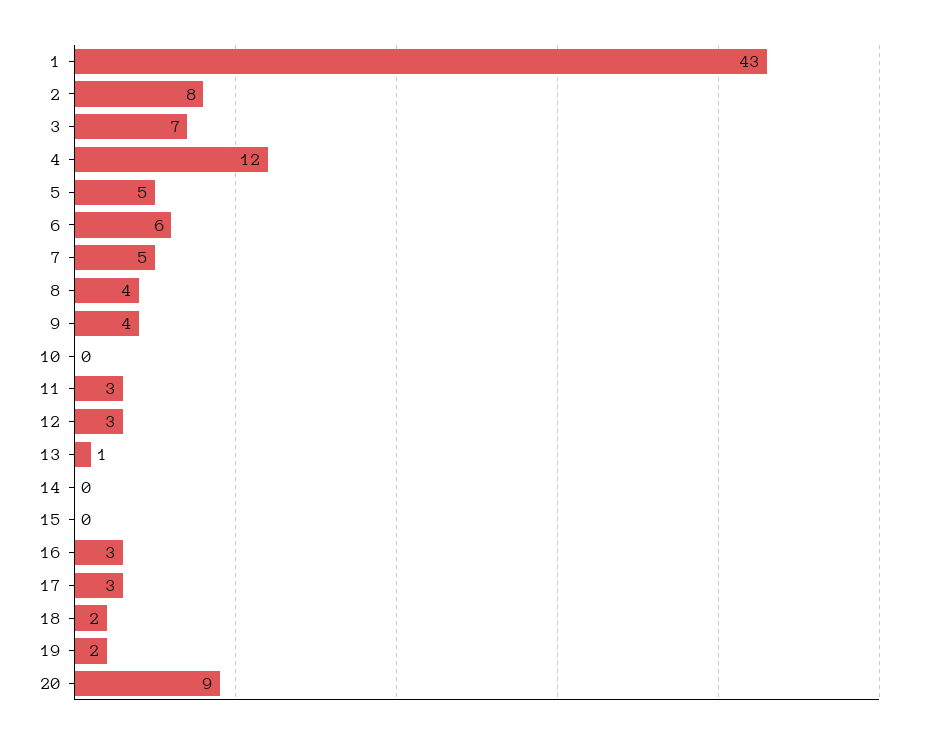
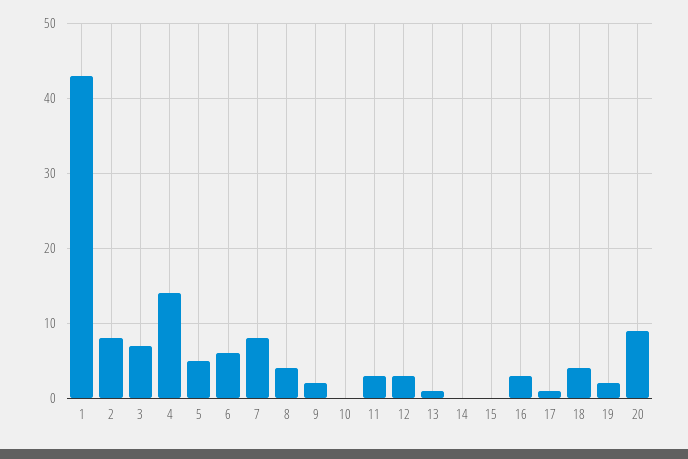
  {
    "1": 43,
    "2": 8,
    "3": 7,
-   "4": 12,
+   "4": 14,
    "5": 5,
    "6": 6,
-   "7": 5,
+   "7": 8,
    "8": 4,
-   "9": 4,
+   "9": 2,
    "10": 0,
    "11": 3,
    "12": 3,
    "13": 1,
    "14": 0,
    "15": 0,
    "16": 3,
-   "17": 3,
+   "17": 1,
-   "18": 2,
+   "18": 4,
    "19": 2,
    "20": 9
  }

